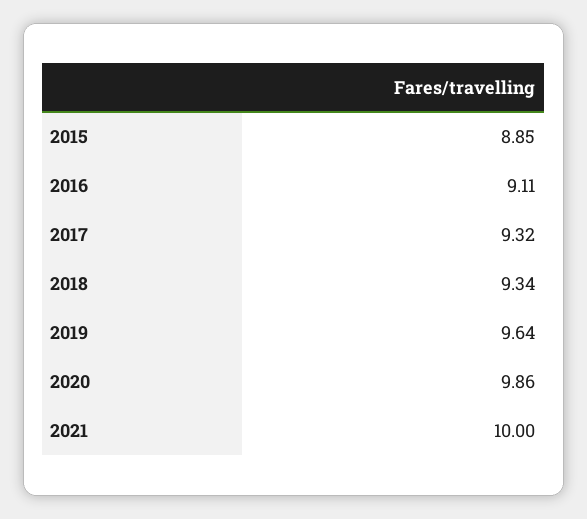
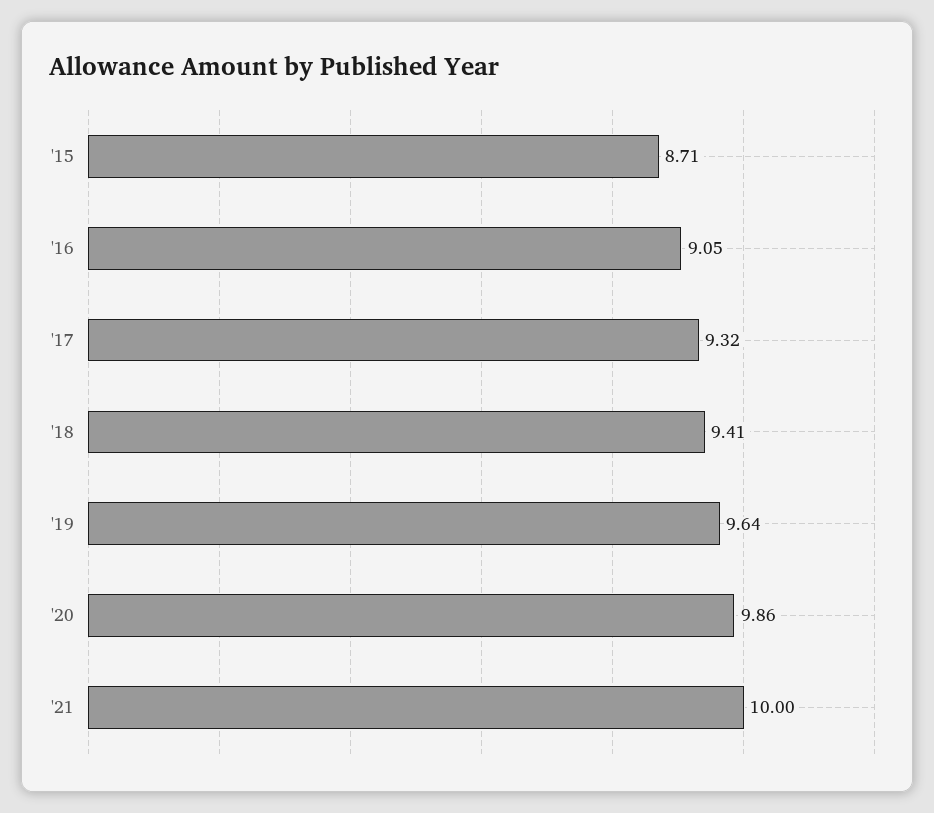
  {
-   "2015": 8.85,
+   "2015": 8.71,
-   "2016": 9.11,
+   "2016": 9.05,
    "2017": 9.32,
-   "2018": 9.34,
+   "2018": 9.41,
    "2019": 9.64,
    "2020": 9.86,
    "2021": 10
  }

